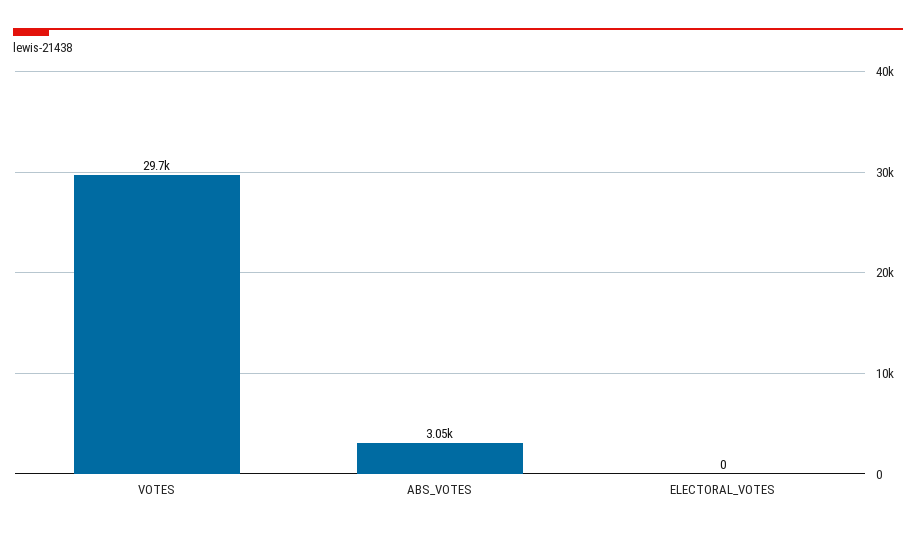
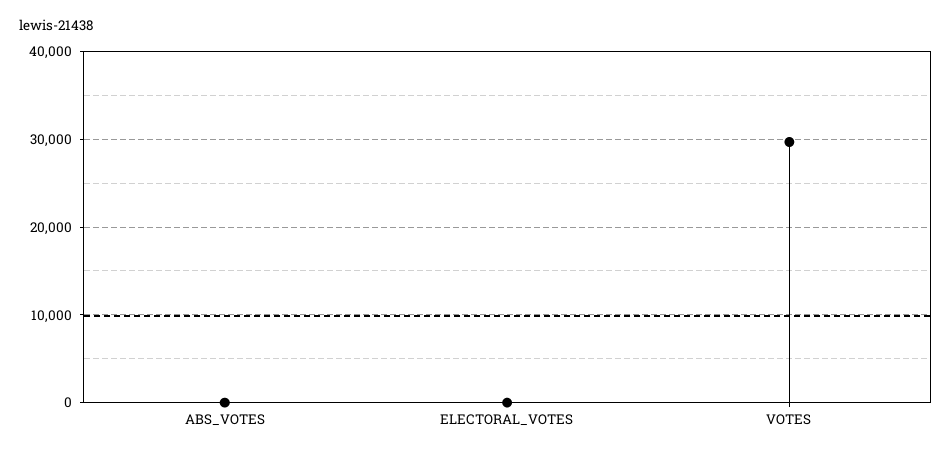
  {
    "VOTES": 29700,
-   "ABS_VOTES": 3050,
+   "ABS_VOTES": 0,
    "ELECTORAL_VOTES": 0
  }

